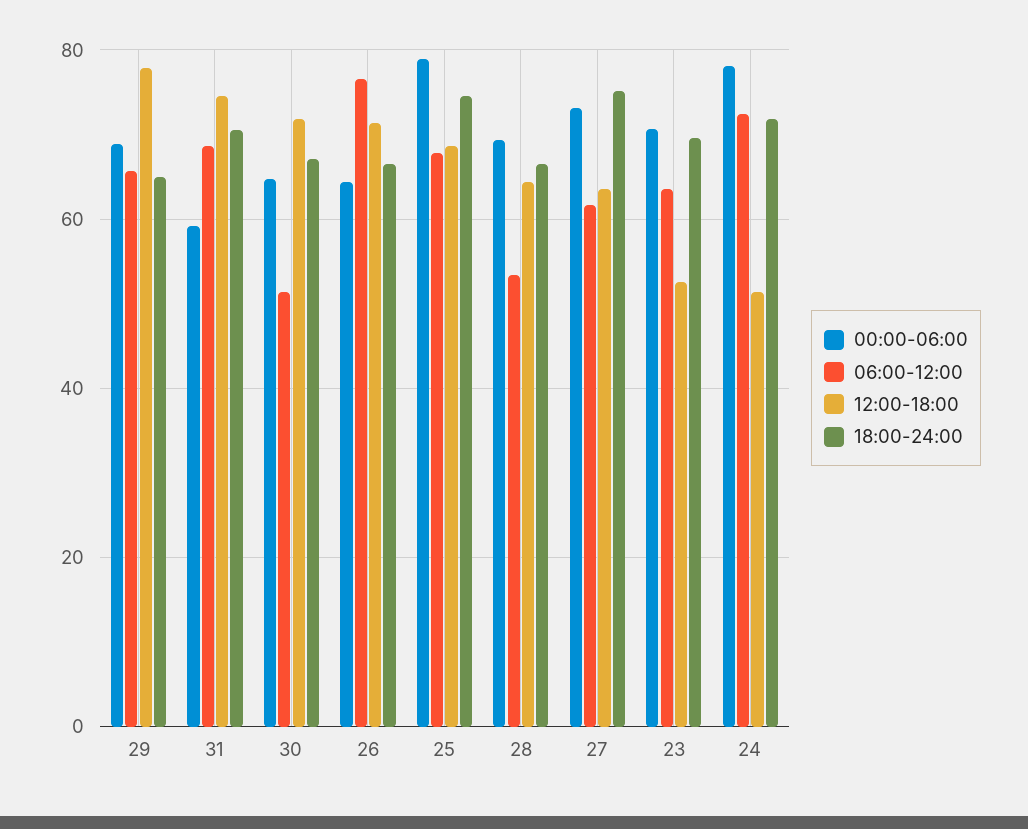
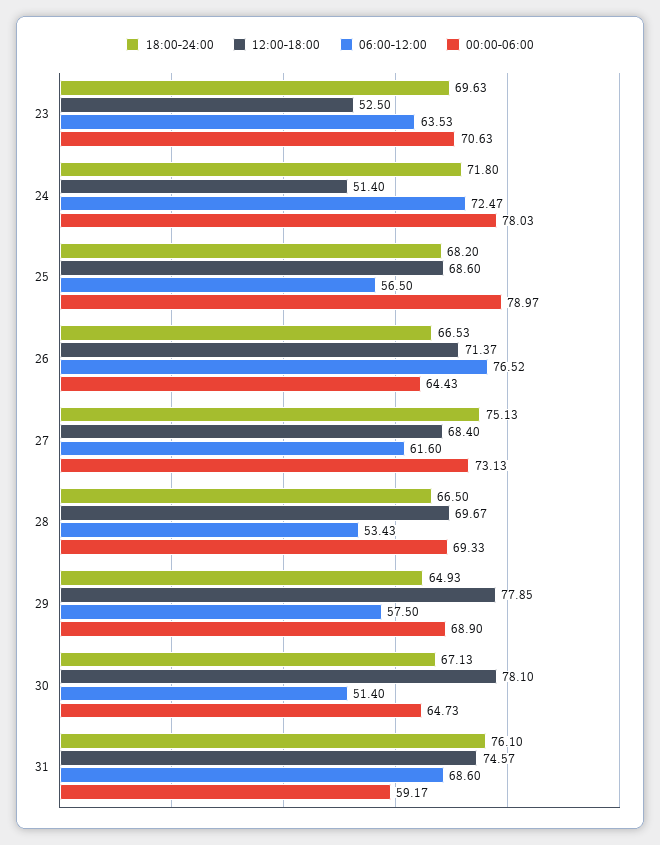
  {
    "00:00-06:00": {
      "29": 68.9,
      "31": 59.17,
      "30": 64.73,
      "26": 64.43,
      "25": 78.97,
      "28": 69.33,
      "27": 73.13,
      "23": 70.63,
      "24": 78.03
    },
    "06:00-12:00": {
-     "29": 66,
+     "29": 57.5,
      "31": 68.6,
      "30": 51.4,
      "26": 76.52,
-     "25": 68,
+     "25": 56.5,
      "28": 53.43,
      "27": 61.6,
      "23": 63.53,
      "24": 72.47
    },
    "12:00-18:00": {
      "29": 77.85,
      "31": 74.57,
-     "30": 72,
+     "30": 78.1,
      "26": 71.37,
      "25": 68.6,
-     "28": 64,
+     "28": 69.67,
-     "27": 64,
+     "27": 68.4,
      "23": 52.5,
      "24": 51.4
    },
    "18:00-24:00": {
      "29": 64.93,
-     "31": 70,
+     "31": 76.1,
      "30": 67.13,
      "26": 66.53,
-     "25": 74,
+     "25": 68.2,
      "28": 66.5,
      "27": 75.13,
      "23": 69.63,
      "24": 71.8
    }
  }

